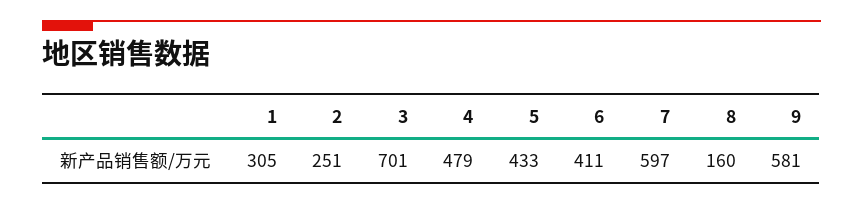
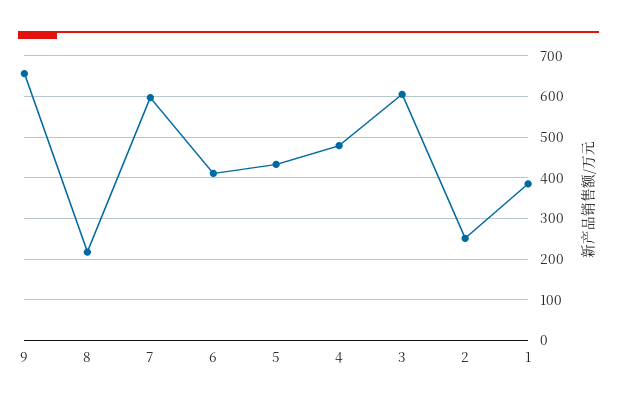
  {
-   "1": 305,
+   "1": 380,
    "2": 251,
-   "3": 701,
+   "3": 600,
    "4": 479,
    "5": 433,
    "6": 411,
    "7": 597,
-   "8": 160,
+   "8": 220,
-   "9": 581
+   "9": 660
  }

